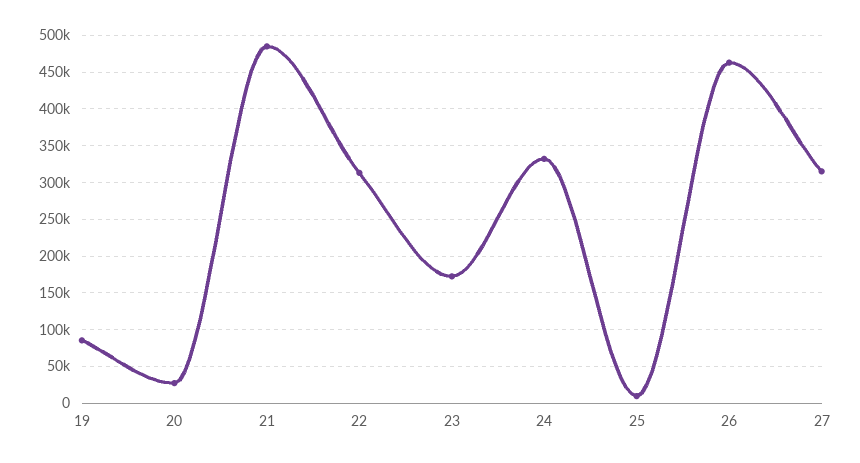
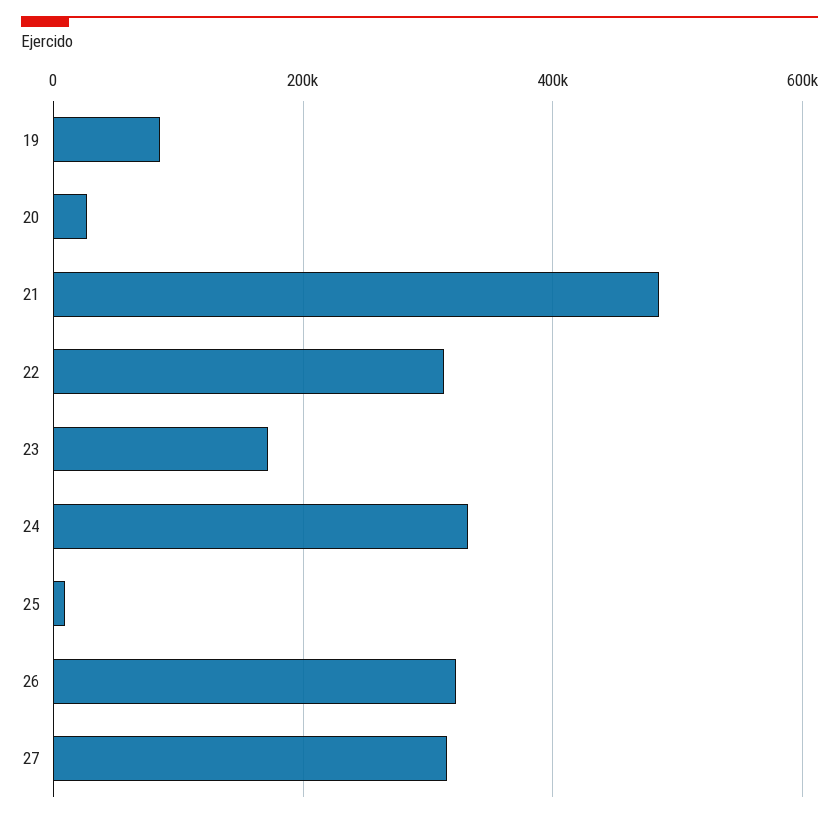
  {
    "19": 90000,
    "20": 30000,
    "21": 490000,
    "22": 310000,
    "23": 170000,
    "24": 330000,
    "25": 10000,
-   "26": 460000,
+   "26": 320000,
    "27": 320000
  }

